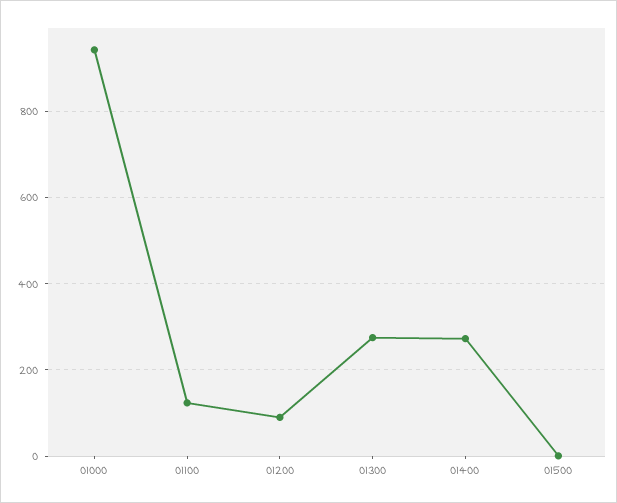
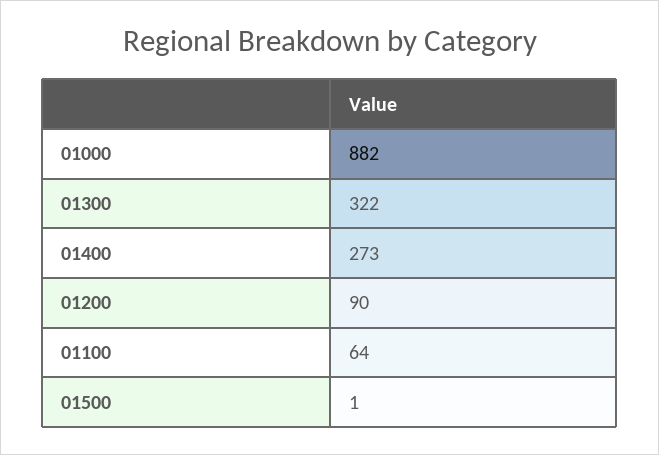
  {
-   "01000": 940,
+   "01000": 882,
-   "01100": 120,
+   "01100": 64,
    "01200": 90,
-   "01300": 280,
+   "01300": 322,
    "01400": 273,
    "01500": 1
  }

